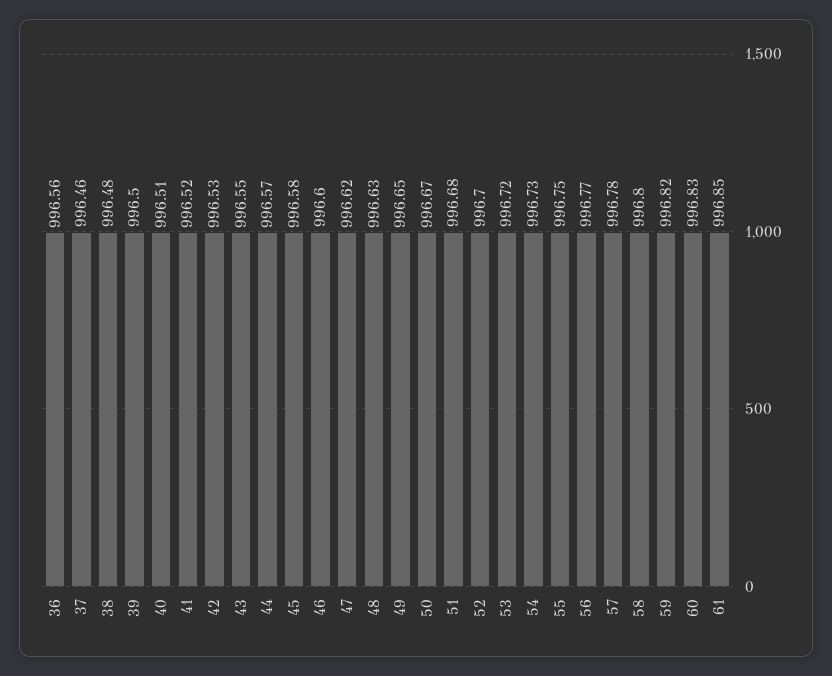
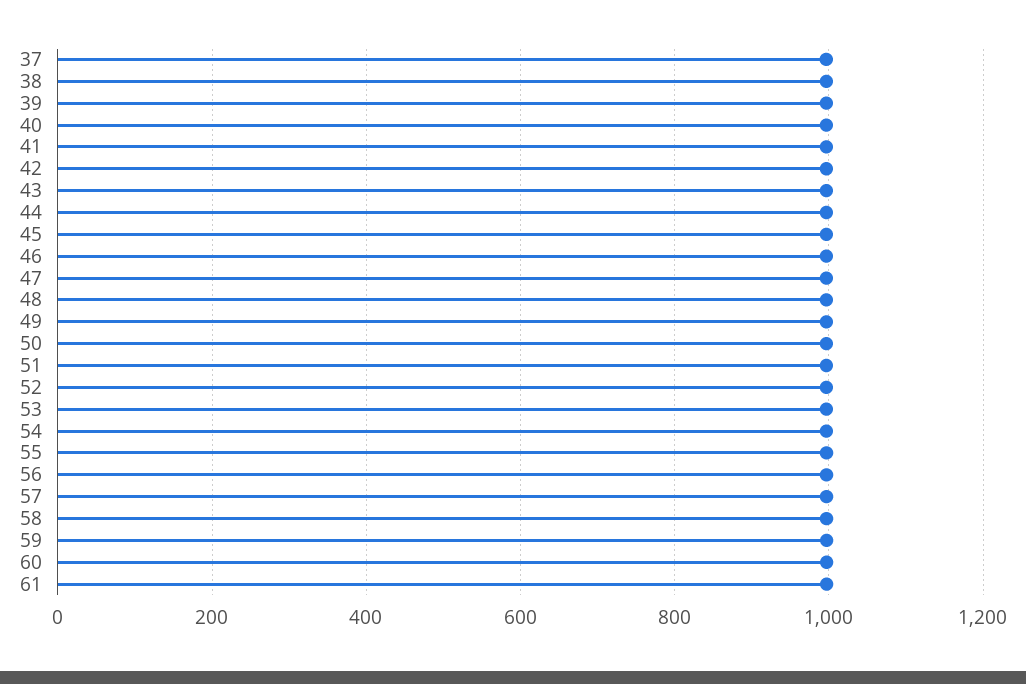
  {
-   "36": 996.56,
    "37": 996.46,
    "38": 996.48,
    "39": 996.5,
    "40": 996.51,
    "41": 996.52,
    "42": 996.53,
    "43": 996.55,
    "44": 996.57,
    "45": 996.58,
    "46": 996.6,
    "47": 996.62,
    "48": 996.63,
    "49": 996.65,
    "50": 996.67,
    "51": 996.68,
    "52": 996.7,
    "53": 996.72,
    "54": 996.73,
    "55": 996.75,
    "56": 996.77,
    "57": 996.78,
    "58": 996.8,
    "59": 996.82,
    "60": 996.83,
    "61": 996.85
  }

